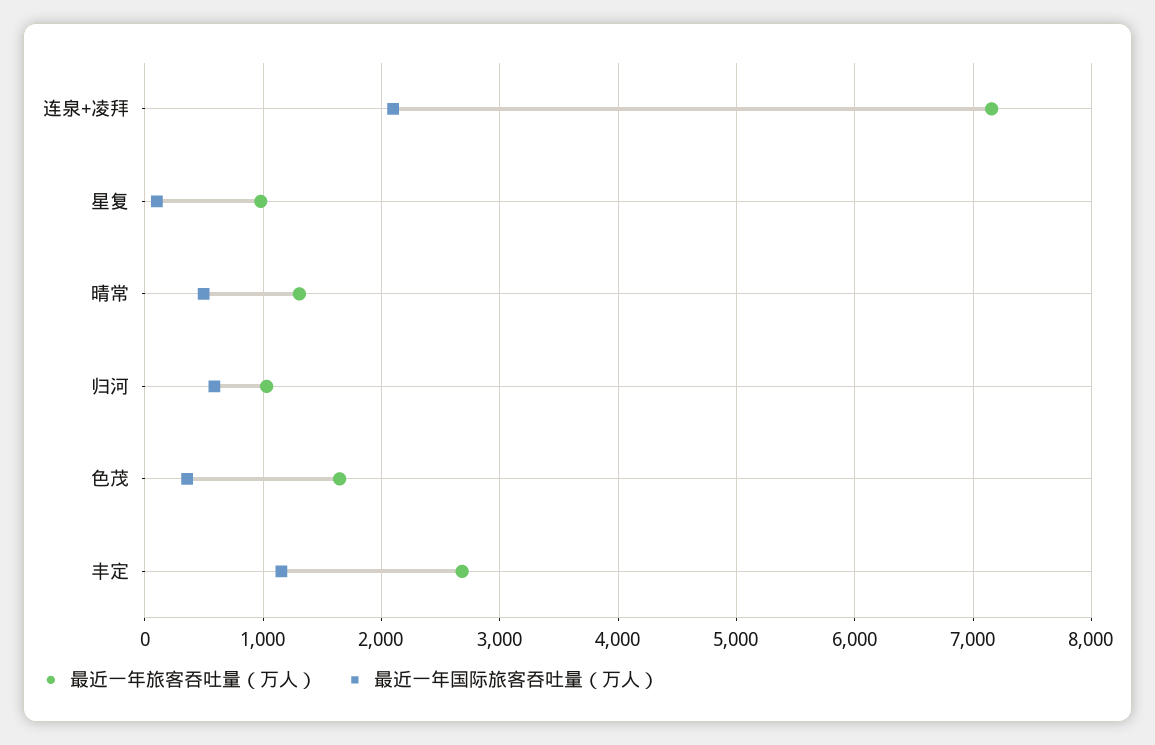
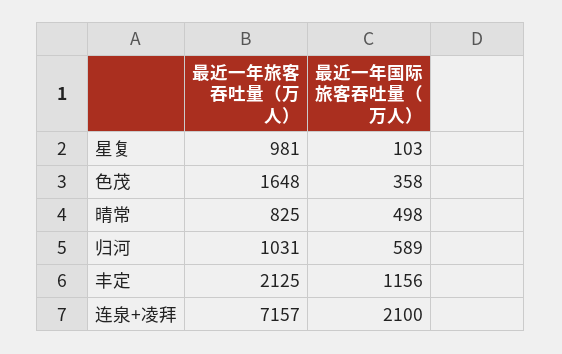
  {
    "最近一年旅客吞吐量（万人）": {
      "连泉+凌拜": 7157,
      "星复": 981,
-     "晴常": 1300,
+     "晴常": 825,
      "归河": 1031,
      "色茂": 1648,
-     "丰定": 2700
+     "丰定": 2125
    },
    "最近一年国际旅客吞吐量（万人）": {
      "连泉+凌拜": 2100,
      "星复": 103,
      "晴常": 498,
      "归河": 589,
      "色茂": 358,
      "丰定": 1156
    }
  }

